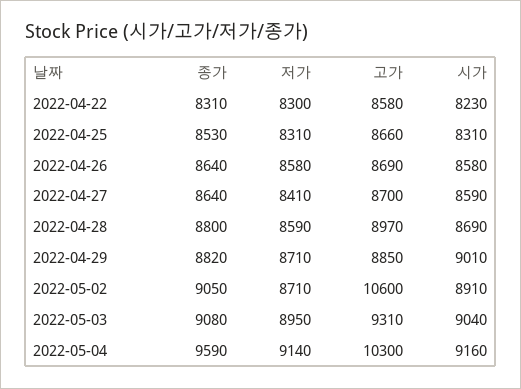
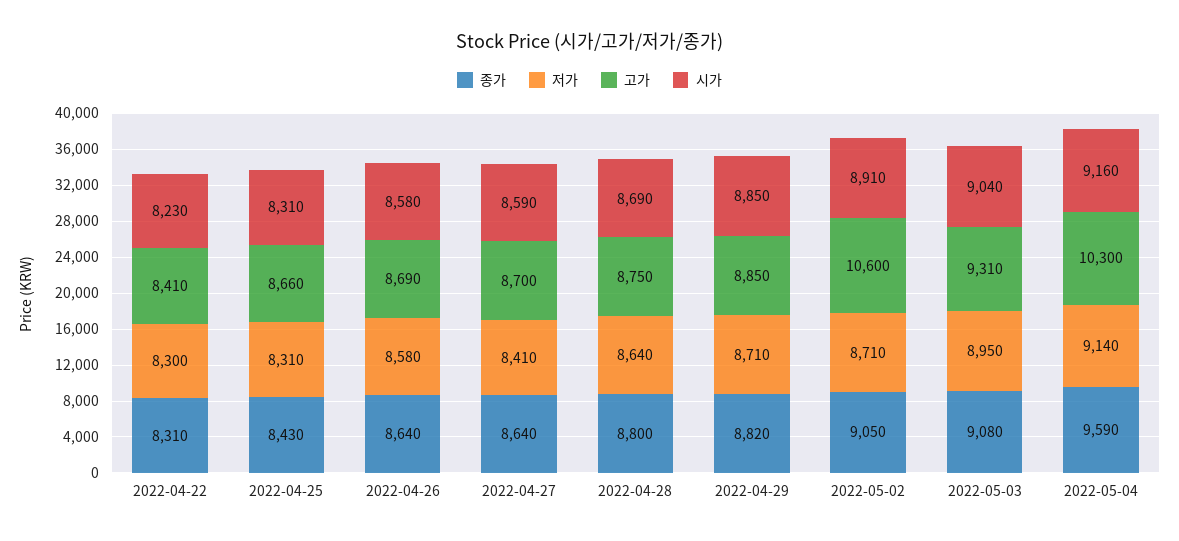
  {
    "종가": {
      "2022-04-22": 8310,
-     "2022-04-25": 8530,
+     "2022-04-25": 8430,
      "2022-04-26": 8640,
      "2022-04-27": 8640,
      "2022-04-28": 8800,
      "2022-04-29": 8820,
      "2022-05-02": 9050,
      "2022-05-03": 9080,
      "2022-05-04": 9590
    },
    "저가": {
      "2022-04-22": 8300,
      "2022-04-25": 8310,
      "2022-04-26": 8580,
      "2022-04-27": 8410,
-     "2022-04-28": 8590,
+     "2022-04-28": 8640,
      "2022-04-29": 8710,
      "2022-05-02": 8710,
      "2022-05-03": 8950,
      "2022-05-04": 9140
    },
    "고가": {
-     "2022-04-22": 8580,
+     "2022-04-22": 8410,
      "2022-04-25": 8660,
      "2022-04-26": 8690,
      "2022-04-27": 8700,
-     "2022-04-28": 8970,
+     "2022-04-28": 8750,
      "2022-04-29": 8850,
      "2022-05-02": 10600,
      "2022-05-03": 9310,
      "2022-05-04": 10300
    },
    "시가": {
      "2022-04-22": 8230,
      "2022-04-25": 8310,
      "2022-04-26": 8580,
      "2022-04-27": 8590,
      "2022-04-28": 8690,
-     "2022-04-29": 9010,
+     "2022-04-29": 8850,
      "2022-05-02": 8910,
      "2022-05-03": 9040,
      "2022-05-04": 9160
    }
  }

